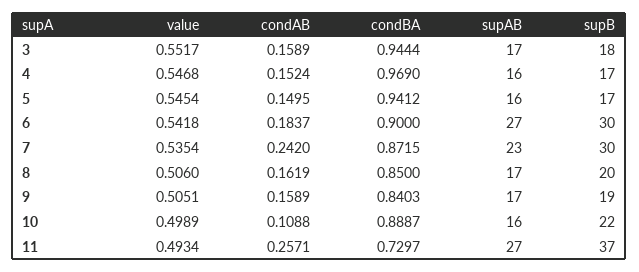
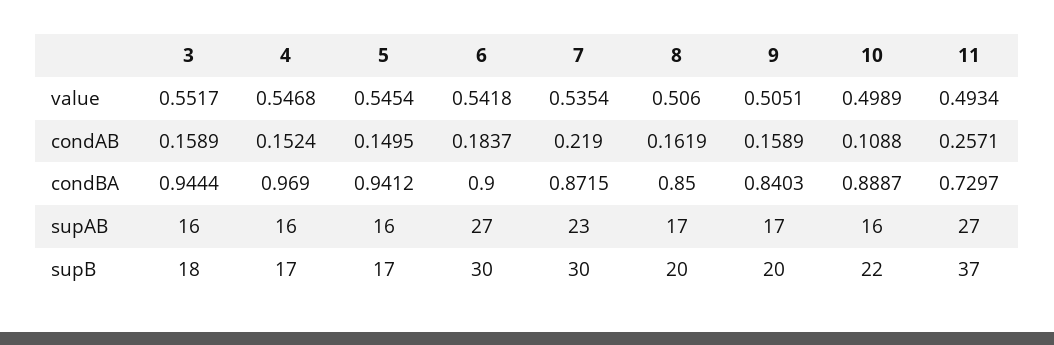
  {
    "value": {
      "3": 0.5517,
      "4": 0.5468,
      "5": 0.5454,
      "6": 0.5418,
      "7": 0.5354,
      "8": 0.506,
      "9": 0.5051,
      "10": 0.4989,
      "11": 0.4934
    },
    "condAB": {
      "3": 0.1589,
      "4": 0.1524,
      "5": 0.1495,
      "6": 0.1837,
-     "7": 0.242,
+     "7": 0.219,
      "8": 0.1619,
      "9": 0.1589,
      "10": 0.1088,
      "11": 0.2571
    },
    "condBA": {
      "3": 0.9444,
      "4": 0.969,
      "5": 0.9412,
      "6": 0.9,
      "7": 0.8715,
      "8": 0.85,
      "9": 0.8403,
      "10": 0.8887,
      "11": 0.7297
    },
    "supAB": {
-     "3": 17,
+     "3": 16,
      "4": 16,
      "5": 16,
      "6": 27,
      "7": 23,
      "8": 17,
      "9": 17,
      "10": 16,
      "11": 27
    },
    "supB": {
      "3": 18,
      "4": 17,
      "5": 17,
      "6": 30,
      "7": 30,
      "8": 20,
-     "9": 19,
+     "9": 20,
      "10": 22,
      "11": 37
    }
  }

